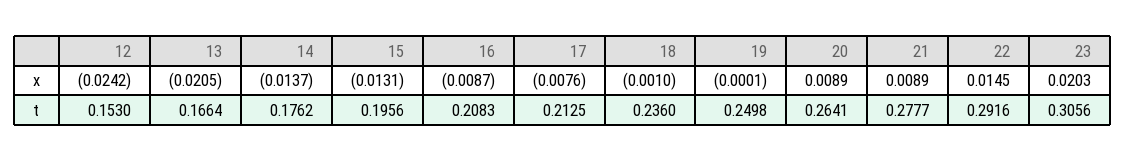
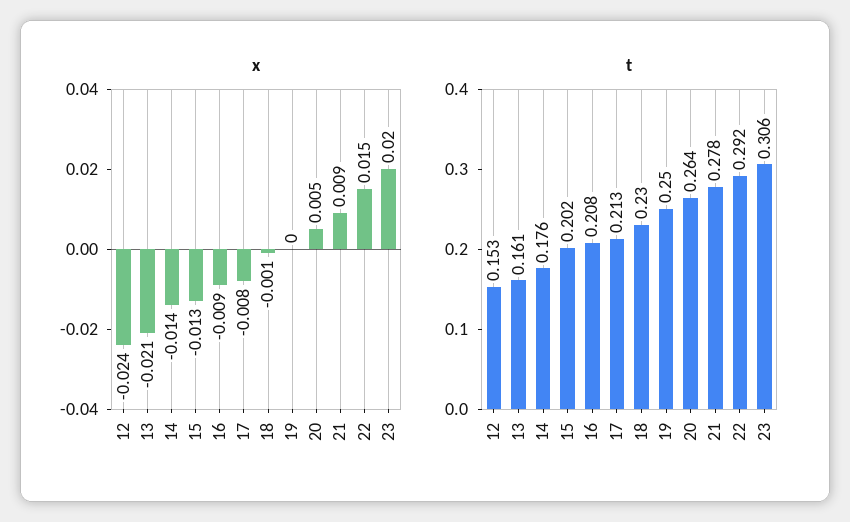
  {
    "x": {
      "12": -0.0242,
      "13": -0.0205,
      "14": -0.0137,
      "15": -0.0131,
      "16": -0.0087,
      "17": -0.0076,
      "18": -0.001,
      "19": -0.0001,
-     "20": 0.0089,
+     "20": 0.005,
      "21": 0.0089,
      "22": 0.0145,
      "23": 0.0203
    },
    "t": {
      "12": 0.153,
-     "13": 0.1664,
+     "13": 0.161,
      "14": 0.1762,
-     "15": 0.1956,
+     "15": 0.202,
      "16": 0.2083,
      "17": 0.2125,
-     "18": 0.236,
+     "18": 0.23,
      "19": 0.2498,
      "20": 0.2641,
      "21": 0.2777,
      "22": 0.2916,
      "23": 0.3056
    }
  }

